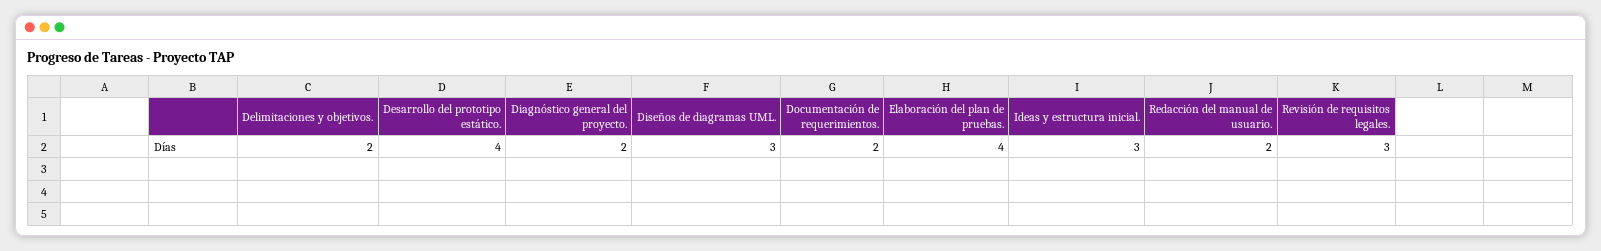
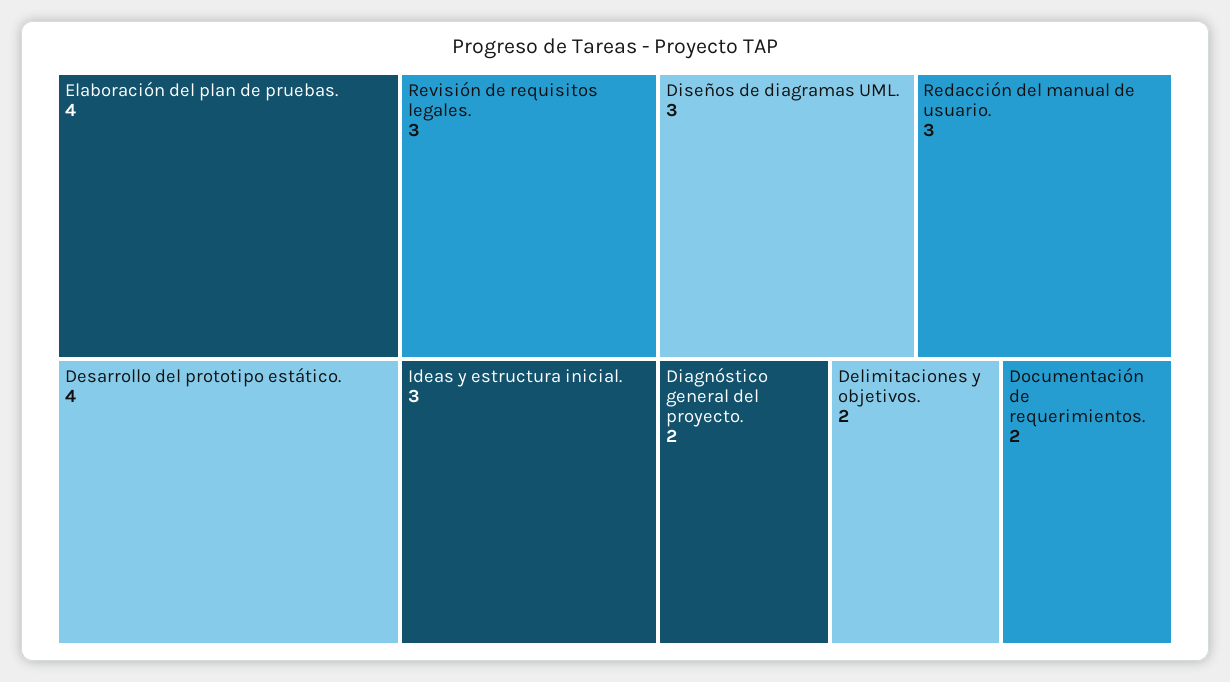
  {
    "Delimitaciones y objetivos.": 2,
    "Desarrollo del prototipo estático.": 4,
    "Diagnóstico general del proyecto.": 2,
    "Diseños de diagramas UML.": 3,
    "Documentación de requerimientos.": 2,
    "Elaboración del plan de pruebas.": 4,
    "Ideas y estructura inicial.": 3,
-   "Redacción del manual de usuario.": 2,
+   "Redacción del manual de usuario.": 3,
    "Revisión de requisitos legales.": 3
  }

